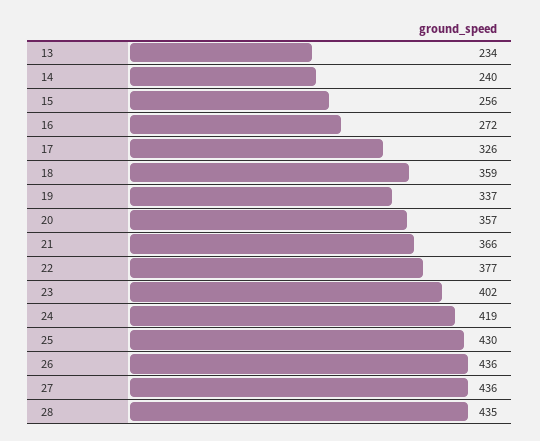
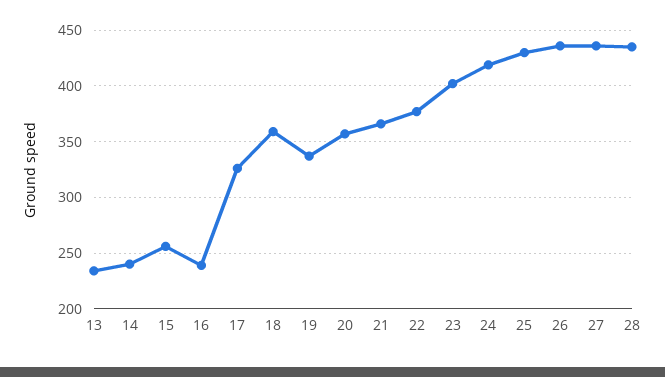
  {
    "13": 234,
    "14": 240,
    "15": 256,
-   "16": 272,
+   "16": 240,
    "17": 326,
    "18": 359,
    "19": 337,
    "20": 357,
    "21": 366,
    "22": 377,
    "23": 402,
    "24": 419,
    "25": 430,
    "26": 436,
    "27": 436,
    "28": 435
  }

